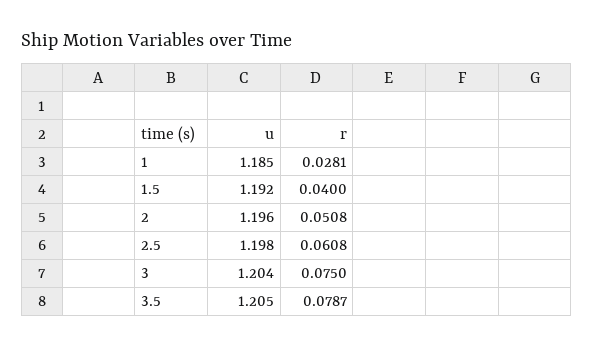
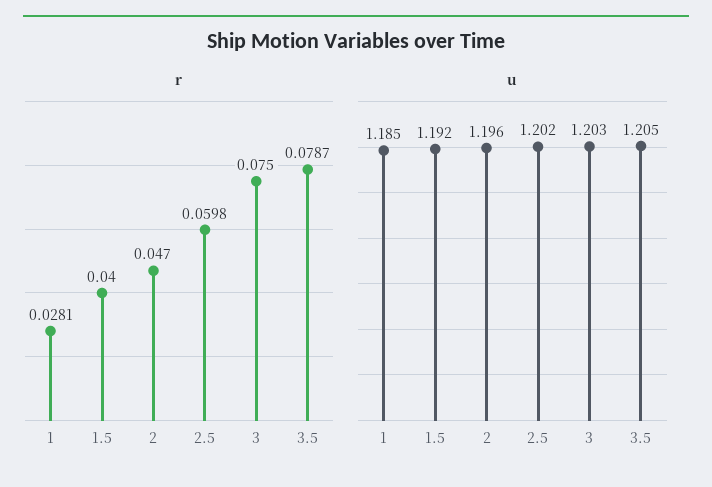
  {
    "u": {
      "1": 1.185,
      "1.5": 1.192,
      "2": 1.196,
-     "2.5": 1.198,
+     "2.5": 1.202,
-     "3": 1.204,
+     "3": 1.203,
      "3.5": 1.205
    },
    "r": {
      "1": 0.0281,
      "1.5": 0.04,
-     "2": 0.0508,
+     "2": 0.047,
-     "2.5": 0.0608,
+     "2.5": 0.0598,
      "3": 0.075,
      "3.5": 0.0787
    }
  }

